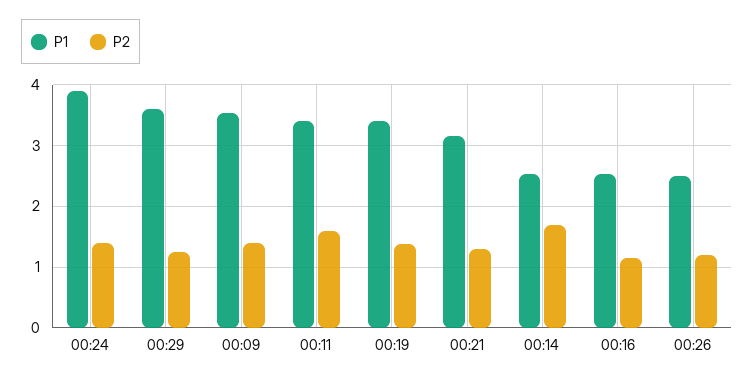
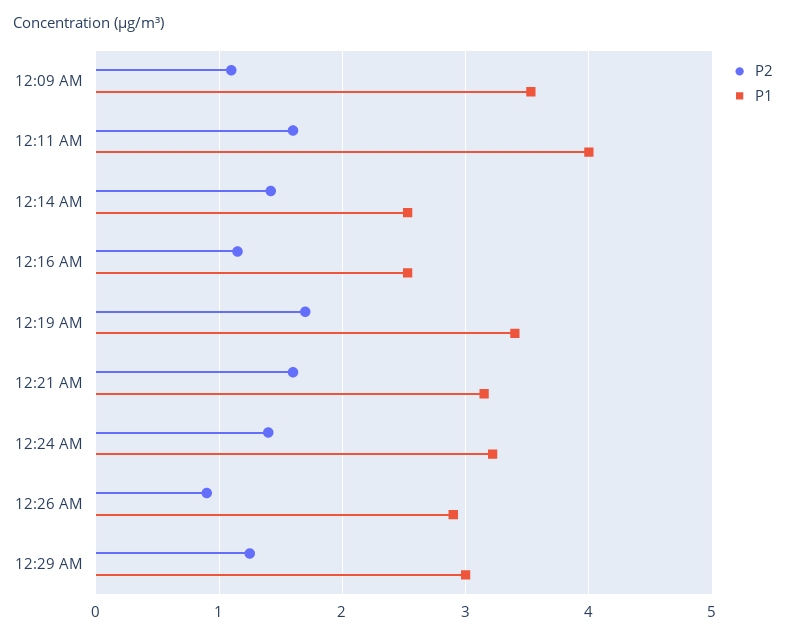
  {
    "P1": {
-     "00:24": 3.9,
+     "00:24": 3.2,
-     "00:29": 3.6,
+     "00:29": 3,
      "00:09": 3.5,
-     "00:11": 3.4,
+     "00:11": 4,
      "00:19": 3.4,
      "00:21": 3.2,
      "00:14": 2.5,
      "00:16": 2.5,
-     "00:26": 2.5
+     "00:26": 2.9
    },
    "P2": {
      "00:24": 1.4,
      "00:29": 1.3,
-     "00:09": 1.4,
+     "00:09": 1.1,
      "00:11": 1.6,
-     "00:19": 1.4,
+     "00:19": 1.7,
-     "00:21": 1.3,
+     "00:21": 1.6,
-     "00:14": 1.7,
+     "00:14": 1.4,
      "00:16": 1.2,
-     "00:26": 1.2
+     "00:26": 0.9
    }
  }

